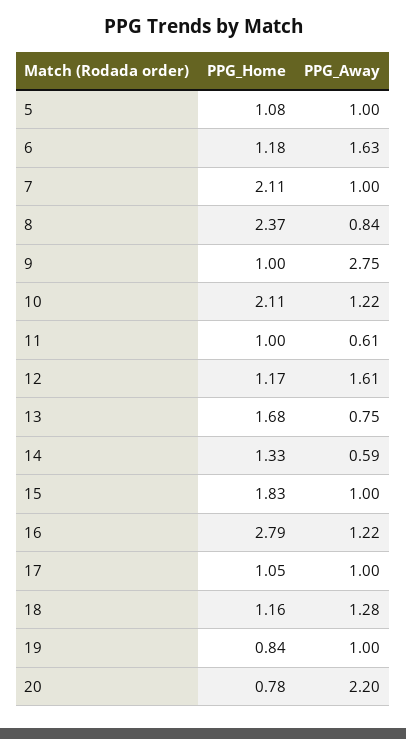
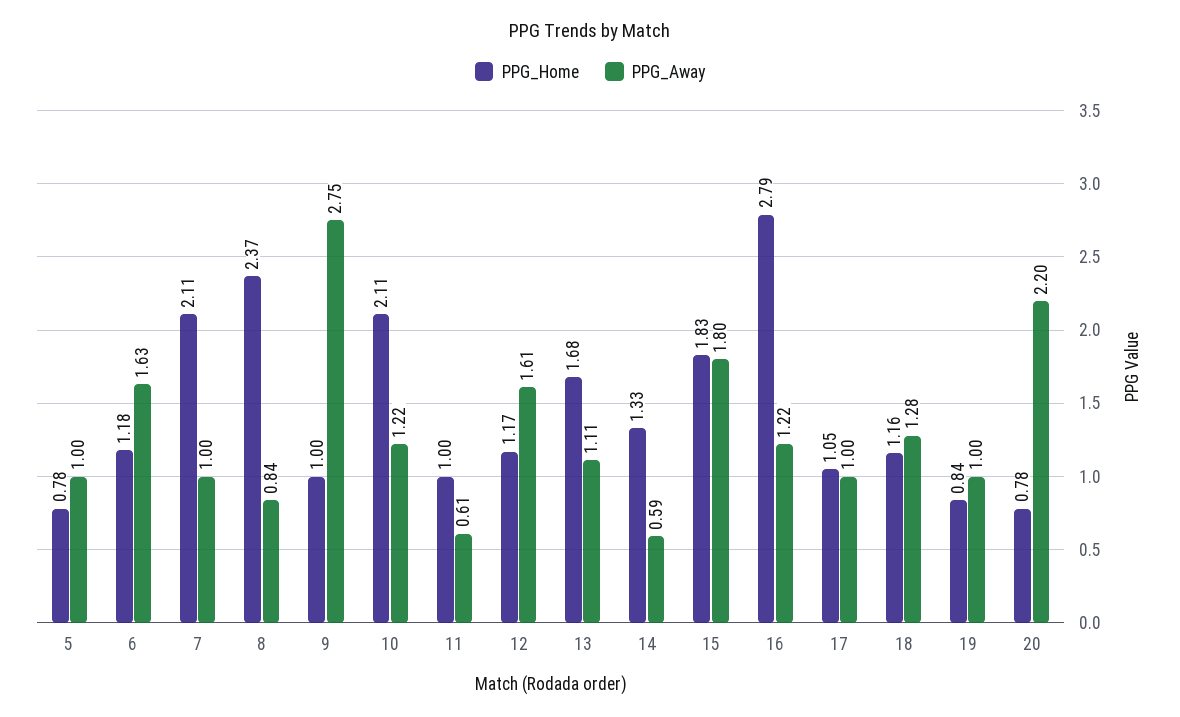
  {
    "PPG_Home": {
-     "5": 1.08,
+     "5": 0.78,
      "6": 1.18,
      "7": 2.11,
      "8": 2.37,
      "9": 1,
      "10": 2.11,
      "11": 1,
      "12": 1.17,
      "13": 1.68,
      "14": 1.33,
      "15": 1.83,
      "16": 2.79,
      "17": 1.05,
      "18": 1.16,
      "19": 0.84,
      "20": 0.78
    },
    "PPG_Away": {
      "5": 1,
      "6": 1.63,
      "7": 1,
      "8": 0.84,
      "9": 2.75,
      "10": 1.22,
      "11": 0.61,
      "12": 1.61,
-     "13": 0.75,
+     "13": 1.11,
      "14": 0.59,
-     "15": 1,
+     "15": 1.8,
      "16": 1.22,
      "17": 1,
      "18": 1.28,
      "19": 1,
      "20": 2.2
    }
  }

